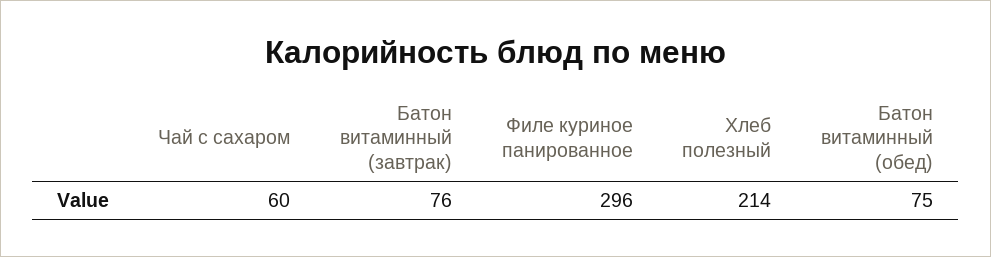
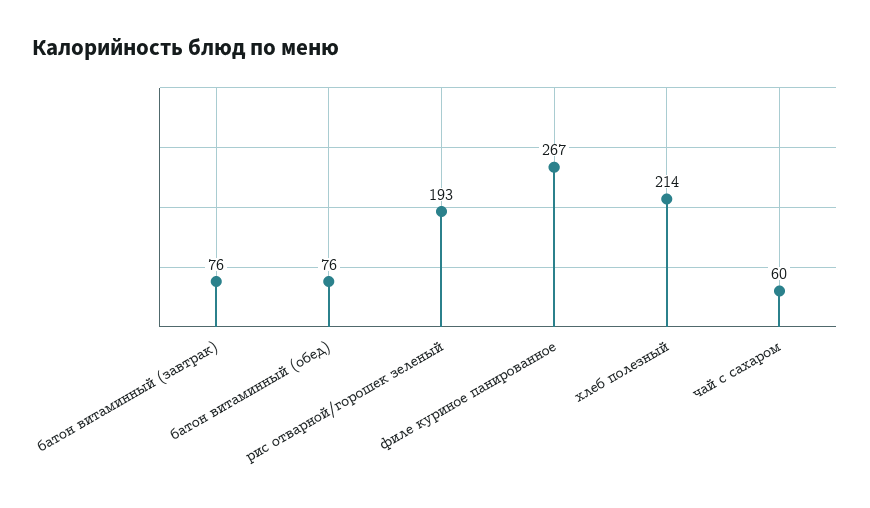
  {
    "Чай с сахаром": 60,
    "Батон витаминный (завтрак)": 76,
-   "Филе куриное панированное": 296,
+   "Филе куриное панированное": 267,
    "Хлеб полезный": 214,
-   "Батон витаминный (обед)": 75
+   "Батон витаминный (обед)": 76,
+   "рис отварной/горошек зеленый": 193
  }

